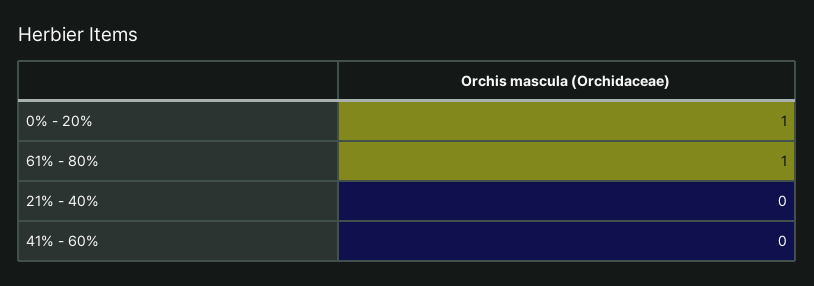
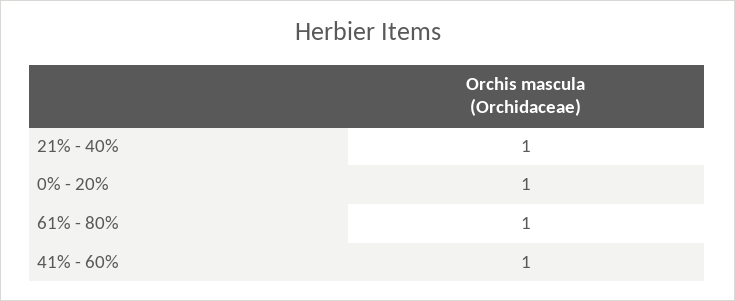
  {
    "0% - 20%": 1,
    "61% - 80%": 1,
-   "21% - 40%": 0,
+   "21% - 40%": 1,
-   "41% - 60%": 0
+   "41% - 60%": 1
  }

